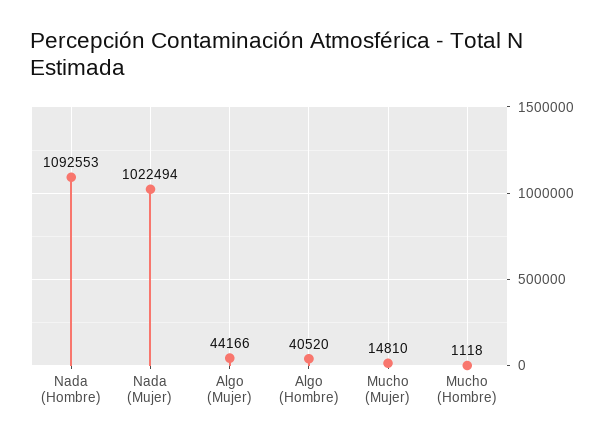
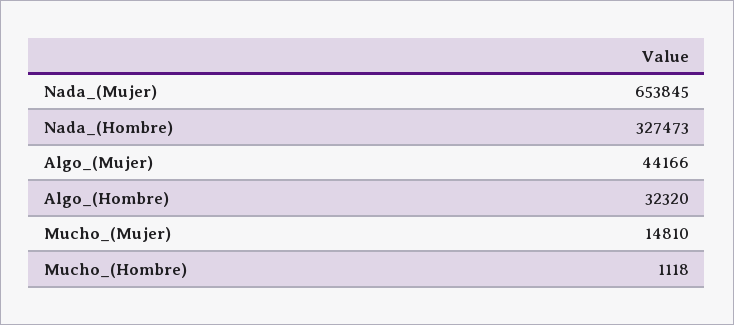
  {
-   "Nada (Hombre)": 1092553,
+   "Nada (Hombre)": 327473,
-   "Nada (Mujer)": 1022494,
+   "Nada (Mujer)": 653845,
    "Algo (Mujer)": 44166,
-   "Algo (Hombre)": 40520,
+   "Algo (Hombre)": 32320,
    "Mucho (Mujer)": 14810,
    "Mucho (Hombre)": 1118
  }

